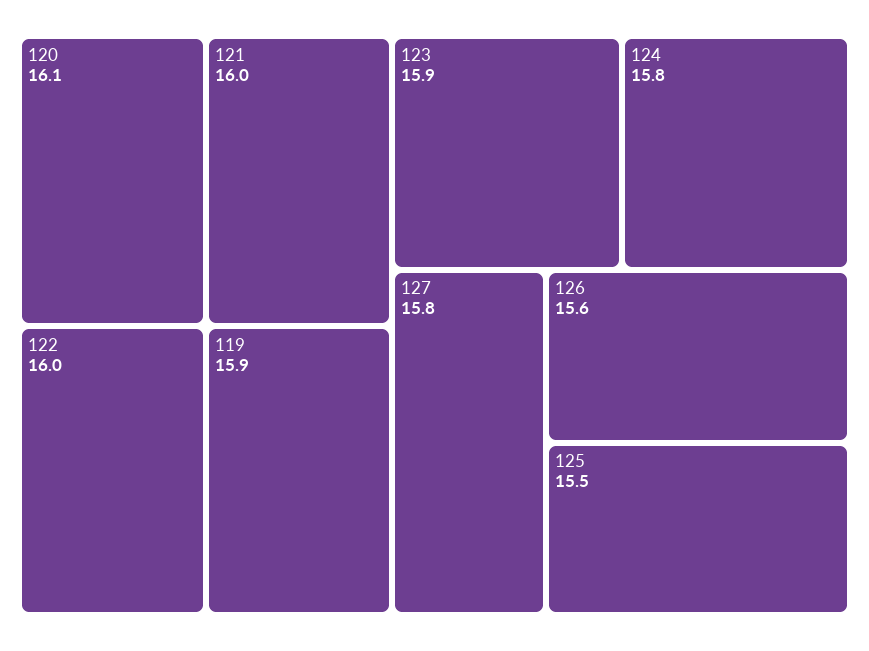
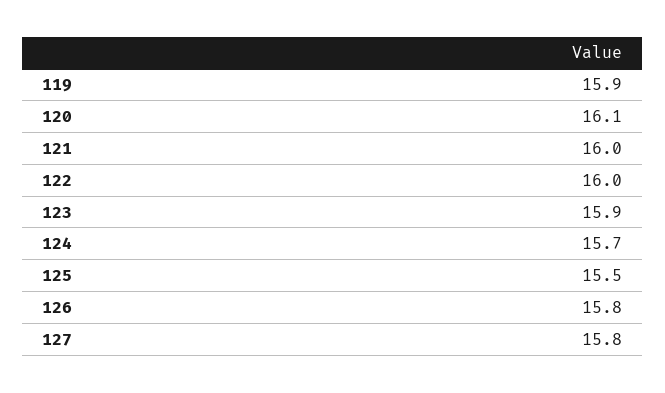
  {
    "120": 16.1,
    "121": 16,
    "122": 16,
    "119": 15.9,
    "123": 15.9,
-   "124": 15.8,
+   "124": 15.7,
    "127": 15.8,
-   "126": 15.6,
+   "126": 15.8,
    "125": 15.5
  }

